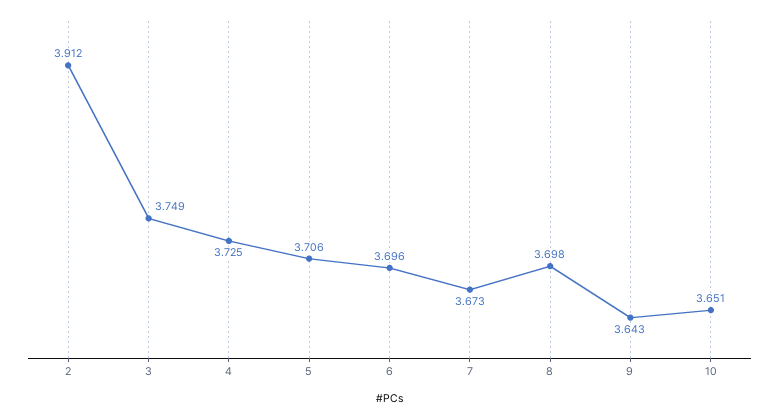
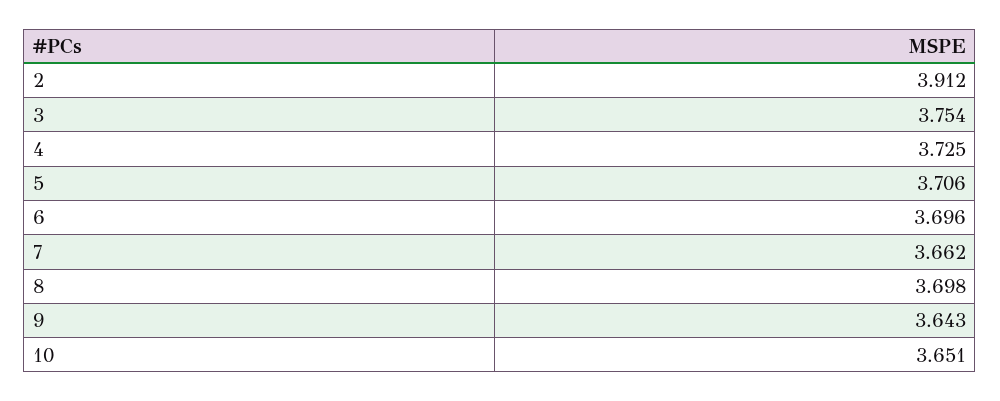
  {
    "2": 3.912,
-   "3": 3.749,
+   "3": 3.754,
    "4": 3.725,
    "5": 3.706,
    "6": 3.696,
-   "7": 3.673,
+   "7": 3.662,
    "8": 3.698,
    "9": 3.643,
    "10": 3.651
  }

